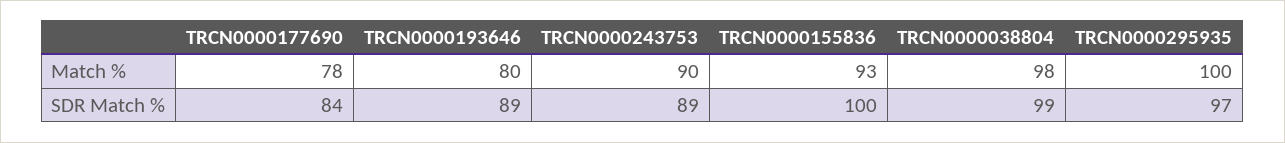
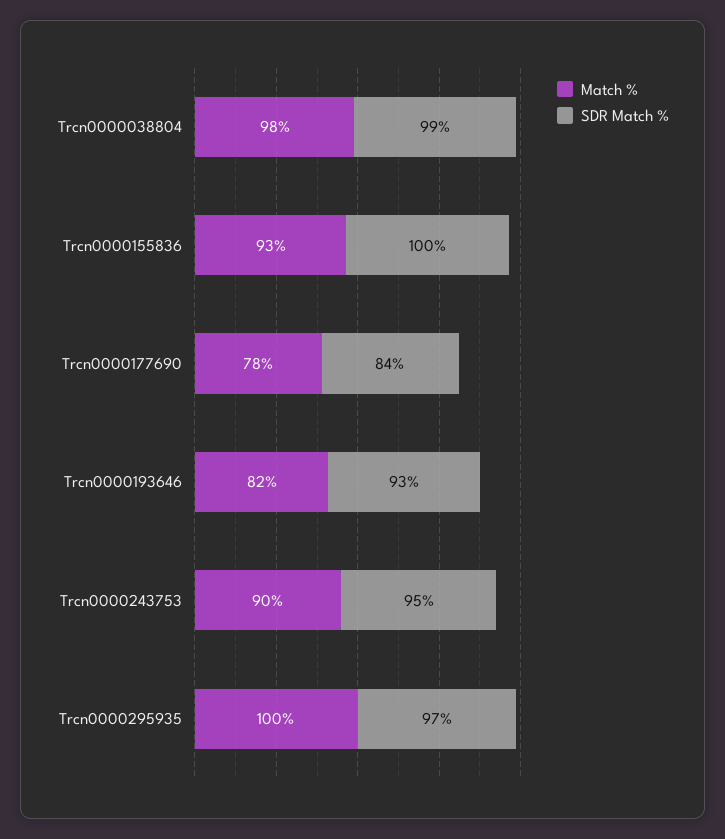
  {
    "Match %": {
      "TRCN0000177690": 78,
-     "TRCN0000193646": 80,
+     "TRCN0000193646": 82,
      "TRCN0000243753": 90,
      "TRCN0000155836": 93,
      "TRCN0000038804": 98,
      "TRCN0000295935": 100
    },
    "SDR Match %": {
      "TRCN0000177690": 84,
-     "TRCN0000193646": 89,
+     "TRCN0000193646": 93,
-     "TRCN0000243753": 89,
+     "TRCN0000243753": 95,
      "TRCN0000155836": 100,
      "TRCN0000038804": 99,
      "TRCN0000295935": 97
    }
  }

